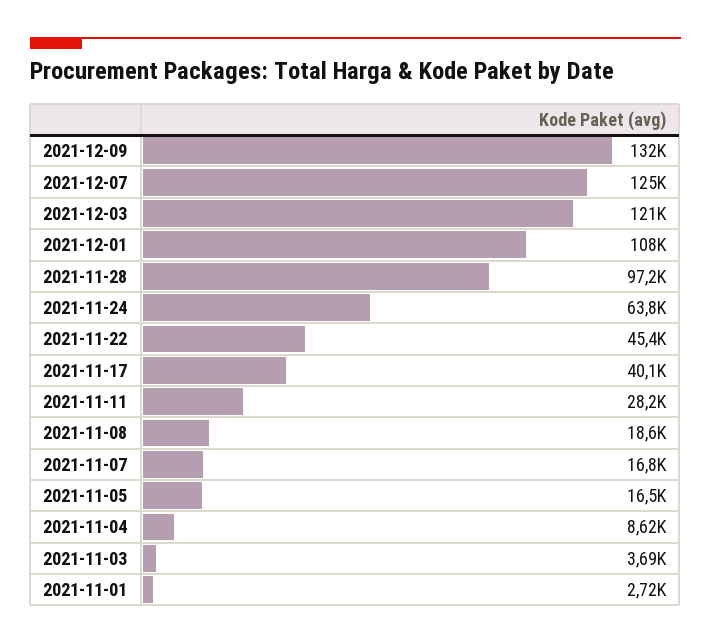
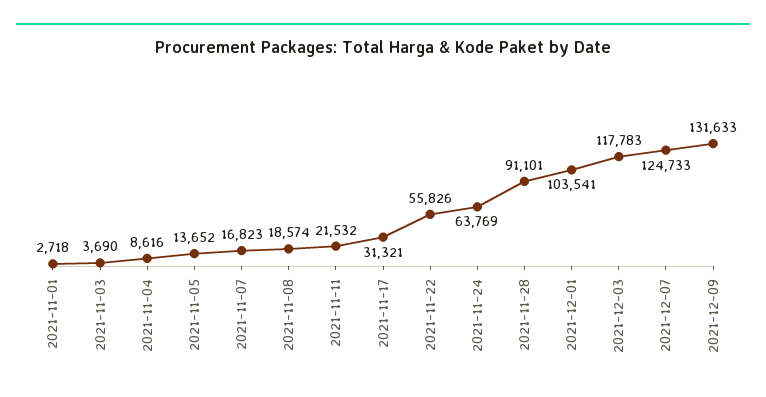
  {
    "2021-12-09": 131633,
    "2021-12-07": 124733,
-   "2021-12-03": 121000,
+   "2021-12-03": 117783,
-   "2021-12-01": 108000,
+   "2021-12-01": 103541,
-   "2021-11-28": 97200,
+   "2021-11-28": 91101,
    "2021-11-24": 63769,
-   "2021-11-22": 45400,
+   "2021-11-22": 55826,
-   "2021-11-17": 40100,
+   "2021-11-17": 31321,
-   "2021-11-11": 28200,
+   "2021-11-11": 21532,
    "2021-11-08": 18574,
    "2021-11-07": 16823,
-   "2021-11-05": 16500,
+   "2021-11-05": 13652,
    "2021-11-04": 8616,
    "2021-11-03": 3690,
    "2021-11-01": 2718
  }

